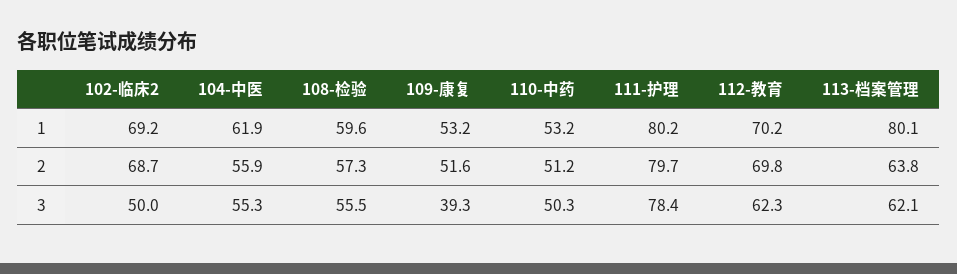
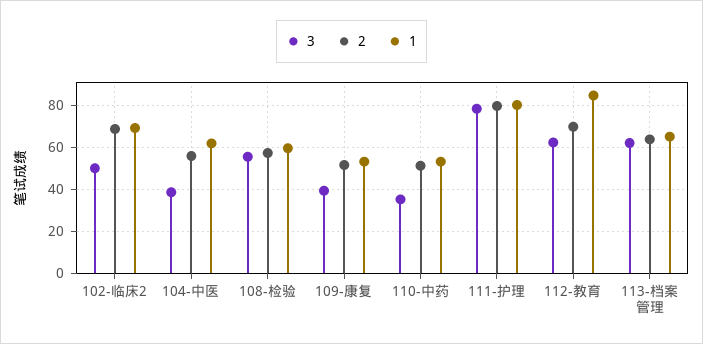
  {
    "1": {
      "102-临床2": 69.2,
      "104-中医": 61.9,
      "108-检验": 59.6,
      "109-康复": 53.2,
      "110-中药": 53.2,
      "111-护理": 80.2,
-     "112-教育": 70.2,
+     "112-教育": 85,
-     "113-档案管理": 80.1
+     "113-档案管理": 65
    },
    "2": {
      "102-临床2": 68.7,
      "104-中医": 55.9,
      "108-检验": 57.3,
      "109-康复": 51.6,
      "110-中药": 51.2,
      "111-护理": 79.7,
      "112-教育": 69.8,
      "113-档案管理": 63.8
    },
    "3": {
      "102-临床2": 50,
-     "104-中医": 55.3,
+     "104-中医": 40,
      "108-检验": 55.5,
      "109-康复": 39.3,
-     "110-中药": 50.3,
+     "110-中药": 35,
      "111-护理": 78.4,
      "112-教育": 62.3,
      "113-档案管理": 62.1
    }
  }

